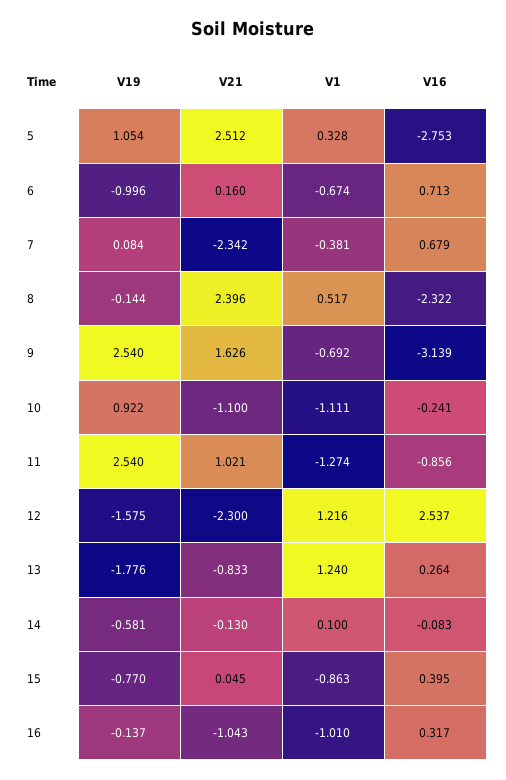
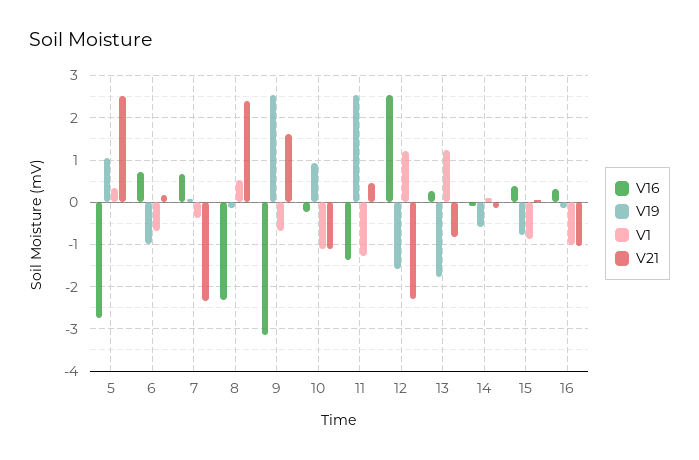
  {
    "V19": {
      "5": 1.054,
      "6": -0.996,
      "7": 0.084,
      "8": -0.144,
      "9": 2.54,
      "10": 0.922,
      "11": 2.54,
      "12": -1.575,
      "13": -1.776,
      "14": -0.581,
      "15": -0.77,
      "16": -0.137
    },
    "V21": {
      "5": 2.512,
      "6": 0.16,
      "7": -2.342,
      "8": 2.396,
      "9": 1.626,
      "10": -1.1,
-     "11": 1.021,
+     "11": 0.4,
      "12": -2.3,
      "13": -0.833,
      "14": -0.13,
      "15": 0.045,
      "16": -1.043
    },
    "V1": {
      "5": 0.328,
      "6": -0.674,
      "7": -0.381,
      "8": 0.517,
      "9": -0.692,
      "10": -1.111,
      "11": -1.274,
      "12": 1.216,
      "13": 1.24,
      "14": 0.1,
      "15": -0.863,
      "16": -1.01
    },
    "V16": {
      "5": -2.753,
      "6": 0.713,
      "7": 0.679,
      "8": -2.322,
      "9": -3.139,
      "10": -0.241,
-     "11": -0.856,
+     "11": -1.4,
      "12": 2.537,
      "13": 0.264,
      "14": -0.083,
      "15": 0.395,
      "16": 0.317
    }
  }

